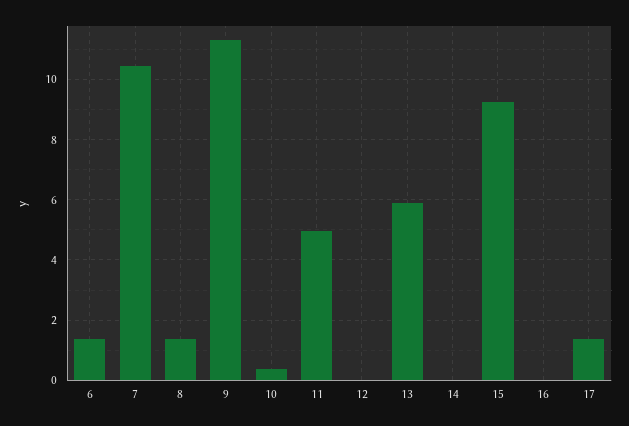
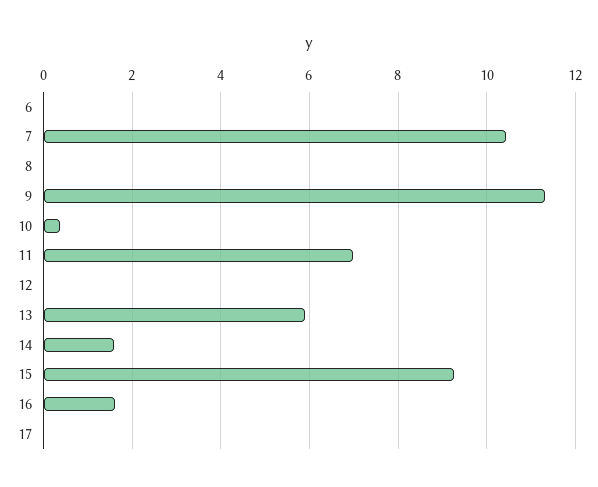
  {
-   "6": 1.4,
+   "6": 0,
    "7": 10.4,
-   "8": 1.4,
+   "8": 0,
    "9": 11.4,
    "10": 0.4,
-   "11": 5,
+   "11": 7,
    "12": 0,
    "13": 5.8,
-   "14": 0,
+   "14": 1.6,
    "15": 9.2,
-   "16": 0,
+   "16": 1.6,
-   "17": 1.4
+   "17": 0
  }

